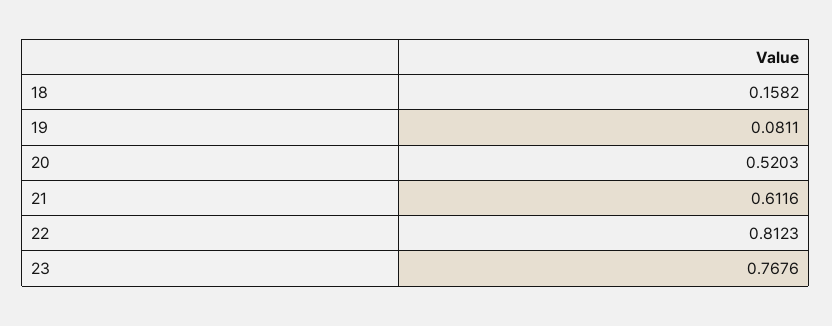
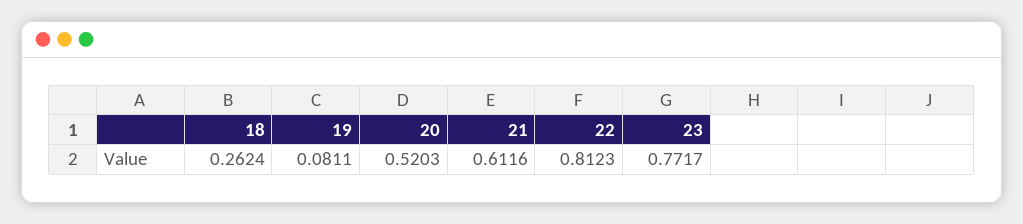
  {
-   "18": 0.1582,
+   "18": 0.2624,
    "19": 0.0811,
    "20": 0.5203,
    "21": 0.6116,
    "22": 0.8123,
-   "23": 0.7676
+   "23": 0.7717
  }

